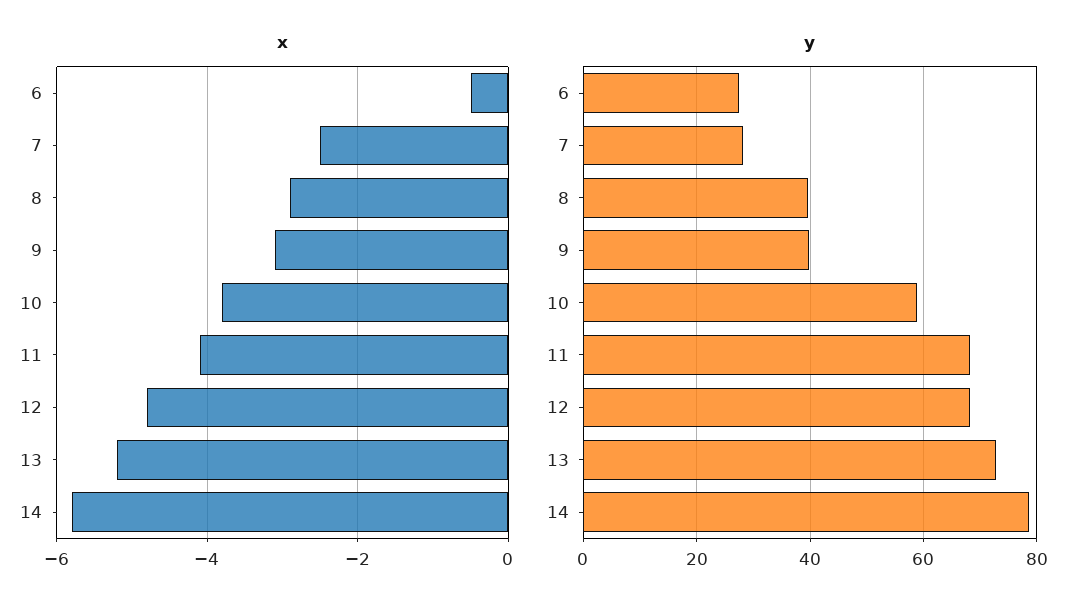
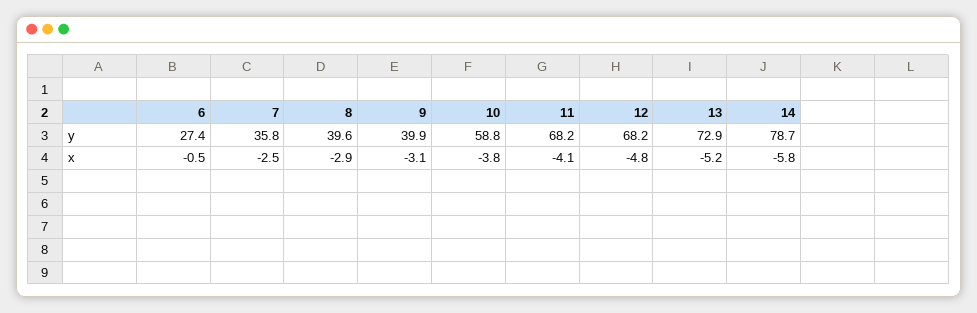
  {
    "x": {
      "6": -0.5,
      "7": -2.5,
      "8": -2.9,
      "9": -3.1,
      "10": -3.8,
      "11": -4.1,
      "12": -4.8,
      "13": -5.2,
      "14": -5.8
    },
    "y": {
      "6": 27.4,
-     "7": 28,
+     "7": 35.8,
      "8": 39.6,
      "9": 39.9,
      "10": 58.8,
      "11": 68.2,
      "12": 68.2,
      "13": 72.9,
      "14": 78.7
    }
  }

